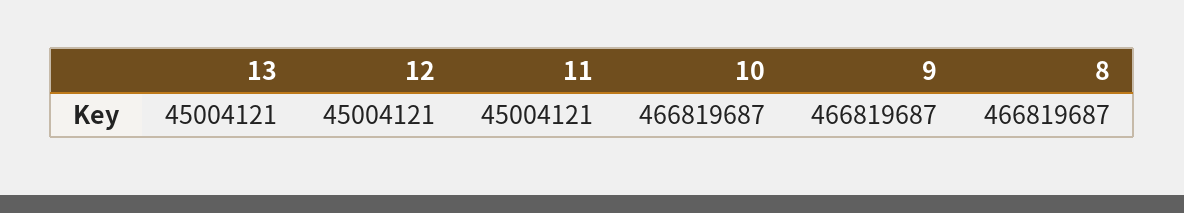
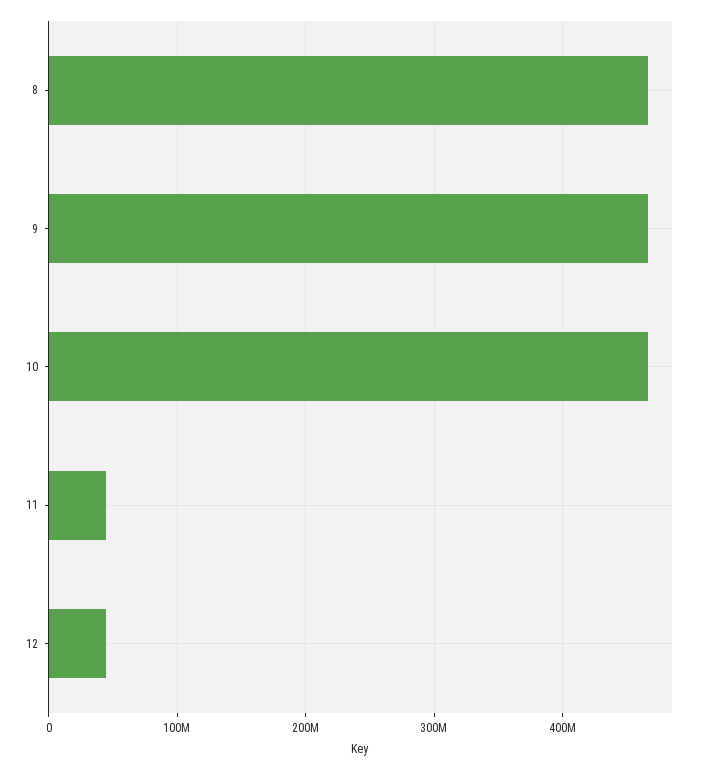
  {
-   "13": 45004121,
    "12": 45004121,
    "11": 45004121,
    "10": 466819687,
    "9": 466819687,
    "8": 466819687
  }

